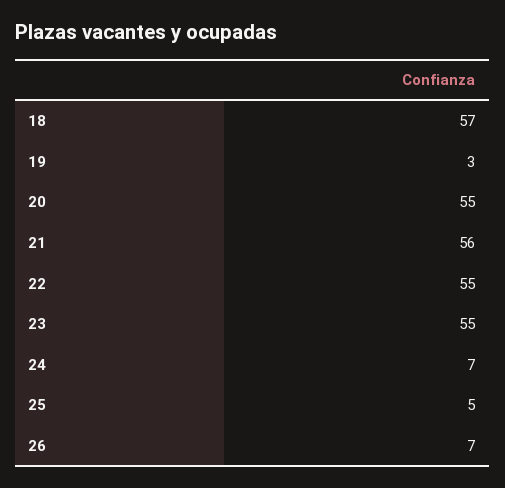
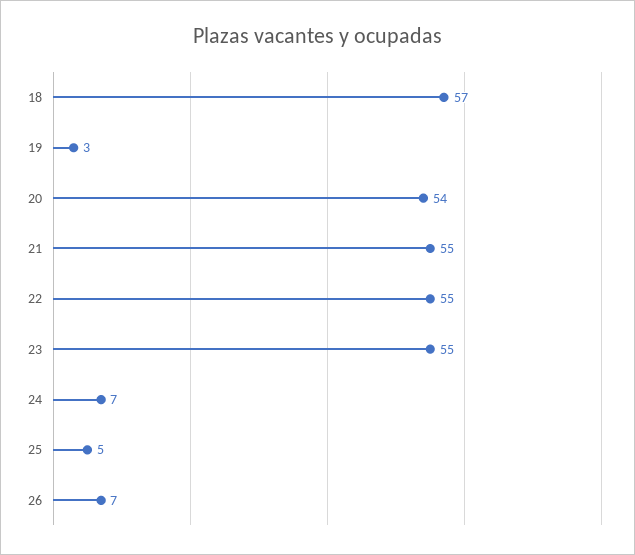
  {
    "18": 57,
    "19": 3,
-   "20": 55,
+   "20": 54,
-   "21": 56,
+   "21": 55,
    "22": 55,
    "23": 55,
    "24": 7,
    "25": 5,
    "26": 7
  }

